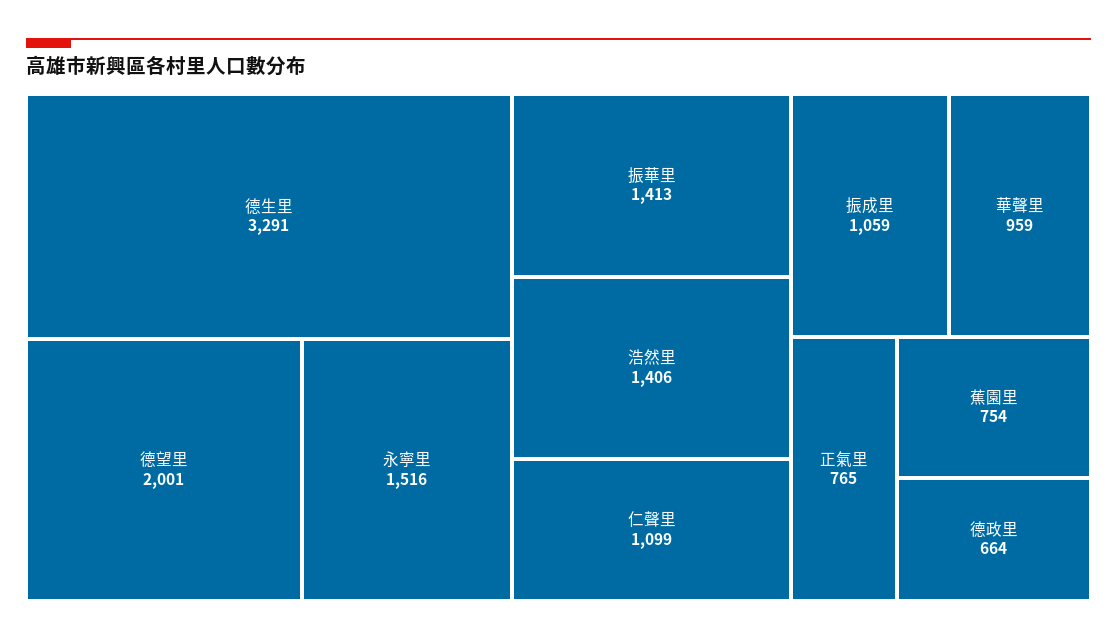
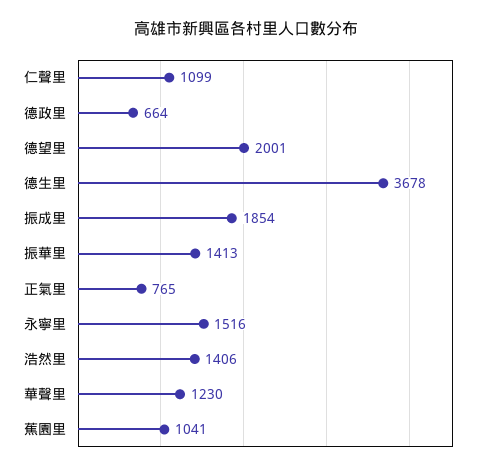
  {
-   "德生里": 3291,
+   "德生里": 3678,
    "德望里": 2001,
    "永寧里": 1516,
    "振華里": 1413,
    "浩然里": 1406,
    "仁聲里": 1099,
-   "振成里": 1059,
+   "振成里": 1854,
-   "華聲里": 959,
+   "華聲里": 1230,
    "正氣里": 765,
-   "蕉園里": 754,
+   "蕉園里": 1041,
    "德政里": 664
  }

